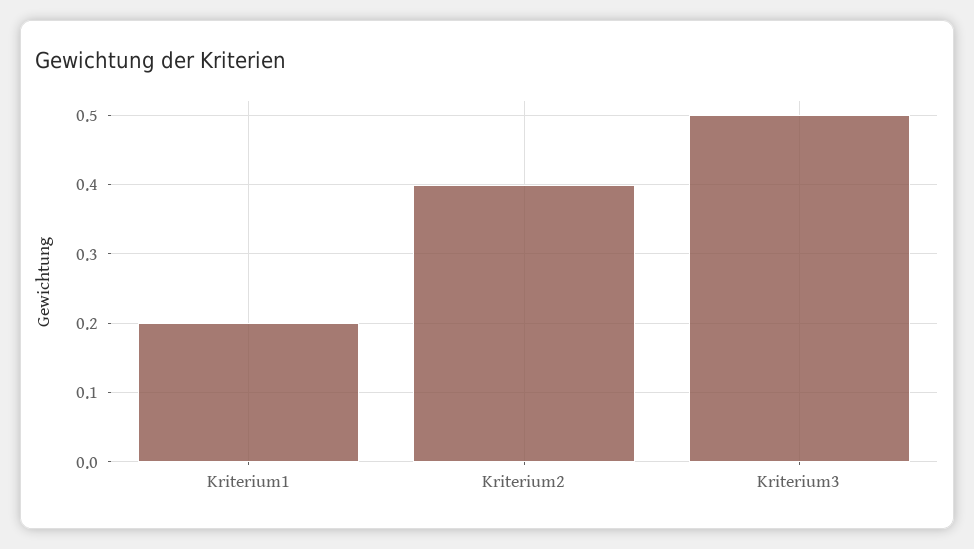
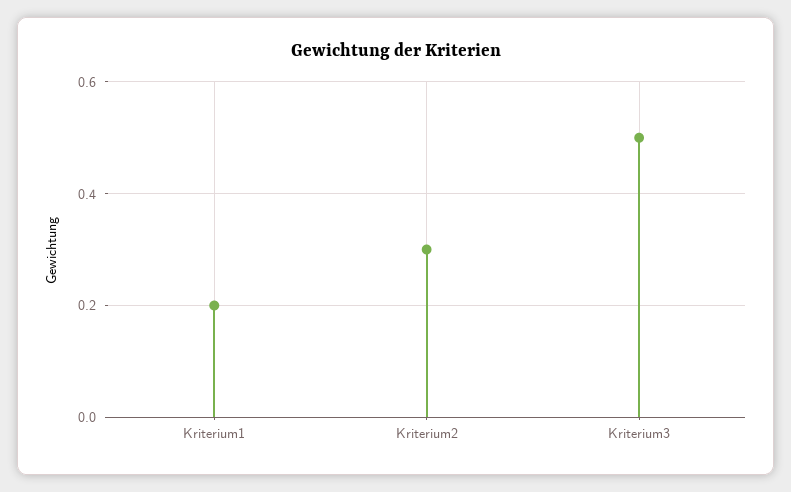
  {
    "Kriterium1": 0.2,
-   "Kriterium2": 0.4,
+   "Kriterium2": 0.3,
    "Kriterium3": 0.5
  }

